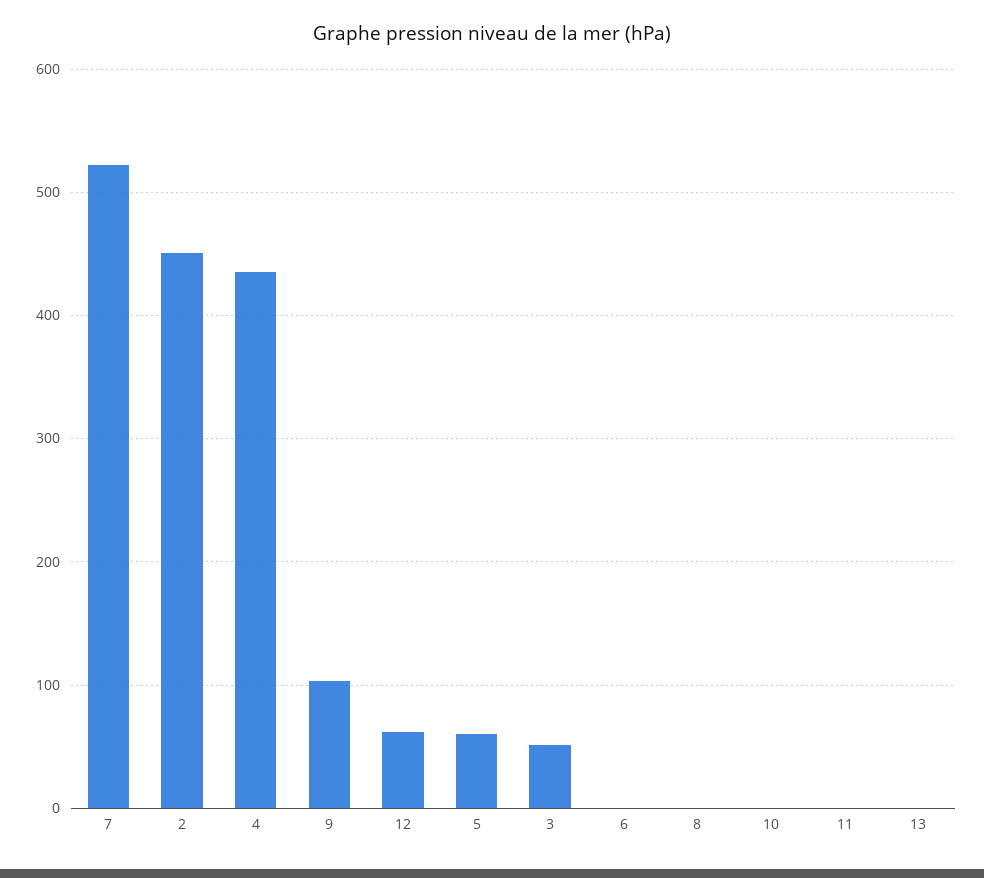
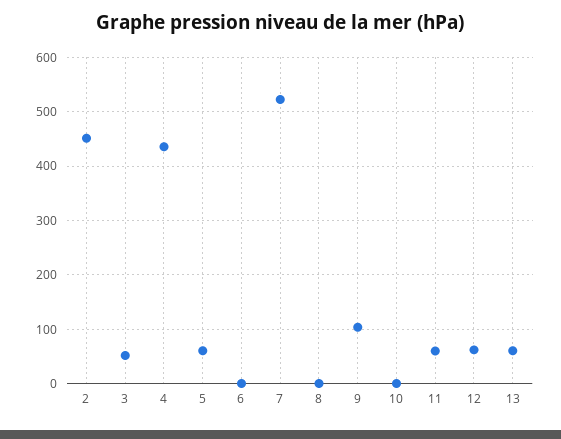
  {
    "7": 520,
    "2": 450,
    "4": 440,
    "9": 100,
    "12": 60,
    "5": 60,
    "3": 50,
    "6": 0,
    "8": 0,
    "10": 0,
-   "11": 0,
+   "11": 60,
-   "13": 0
+   "13": 60
  }

